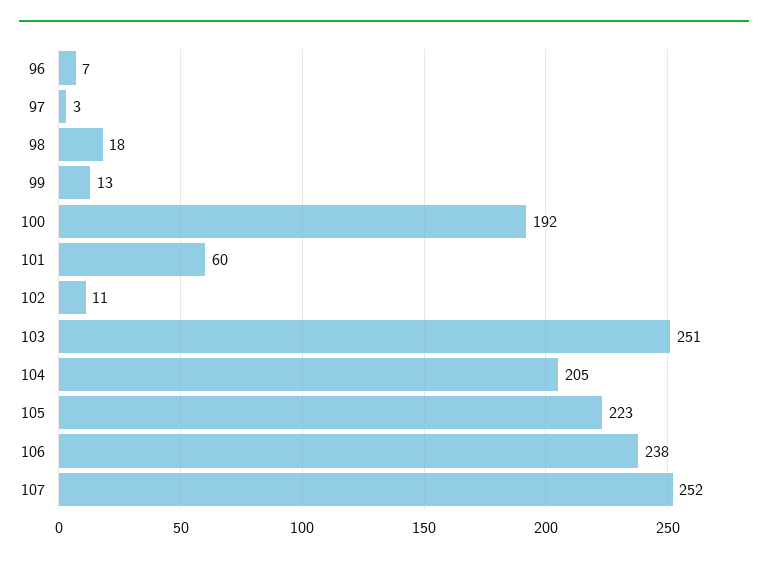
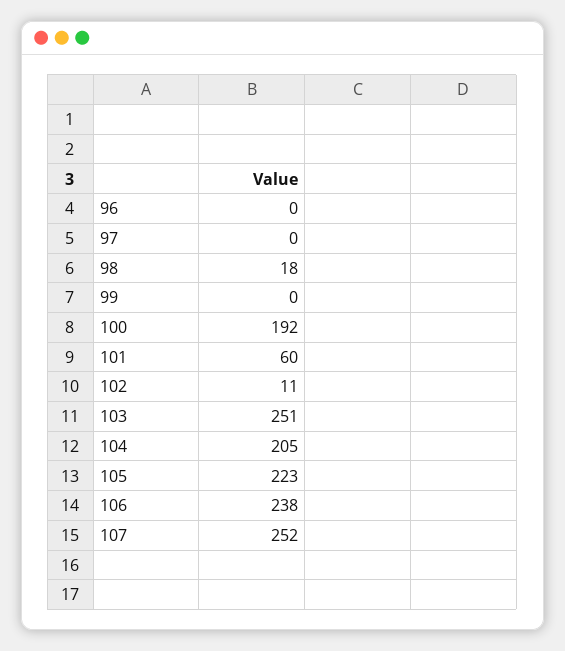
  {
-   "96": 7,
+   "96": 0,
-   "97": 3,
+   "97": 0,
    "98": 18,
-   "99": 13,
+   "99": 0,
    "100": 192,
    "101": 60,
    "102": 11,
    "103": 251,
    "104": 205,
    "105": 223,
    "106": 238,
    "107": 252
  }

